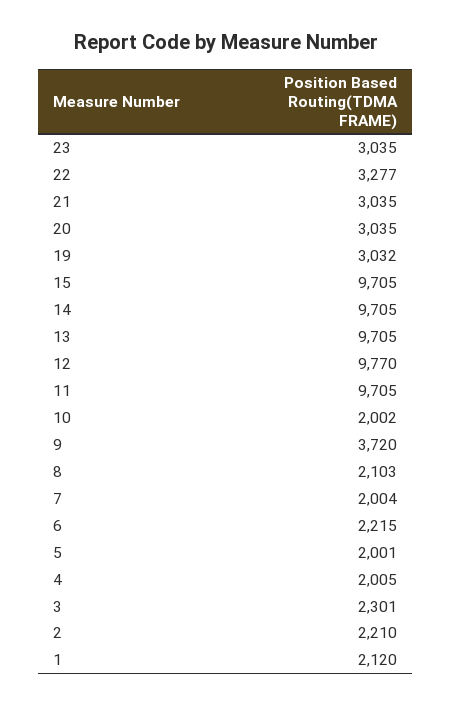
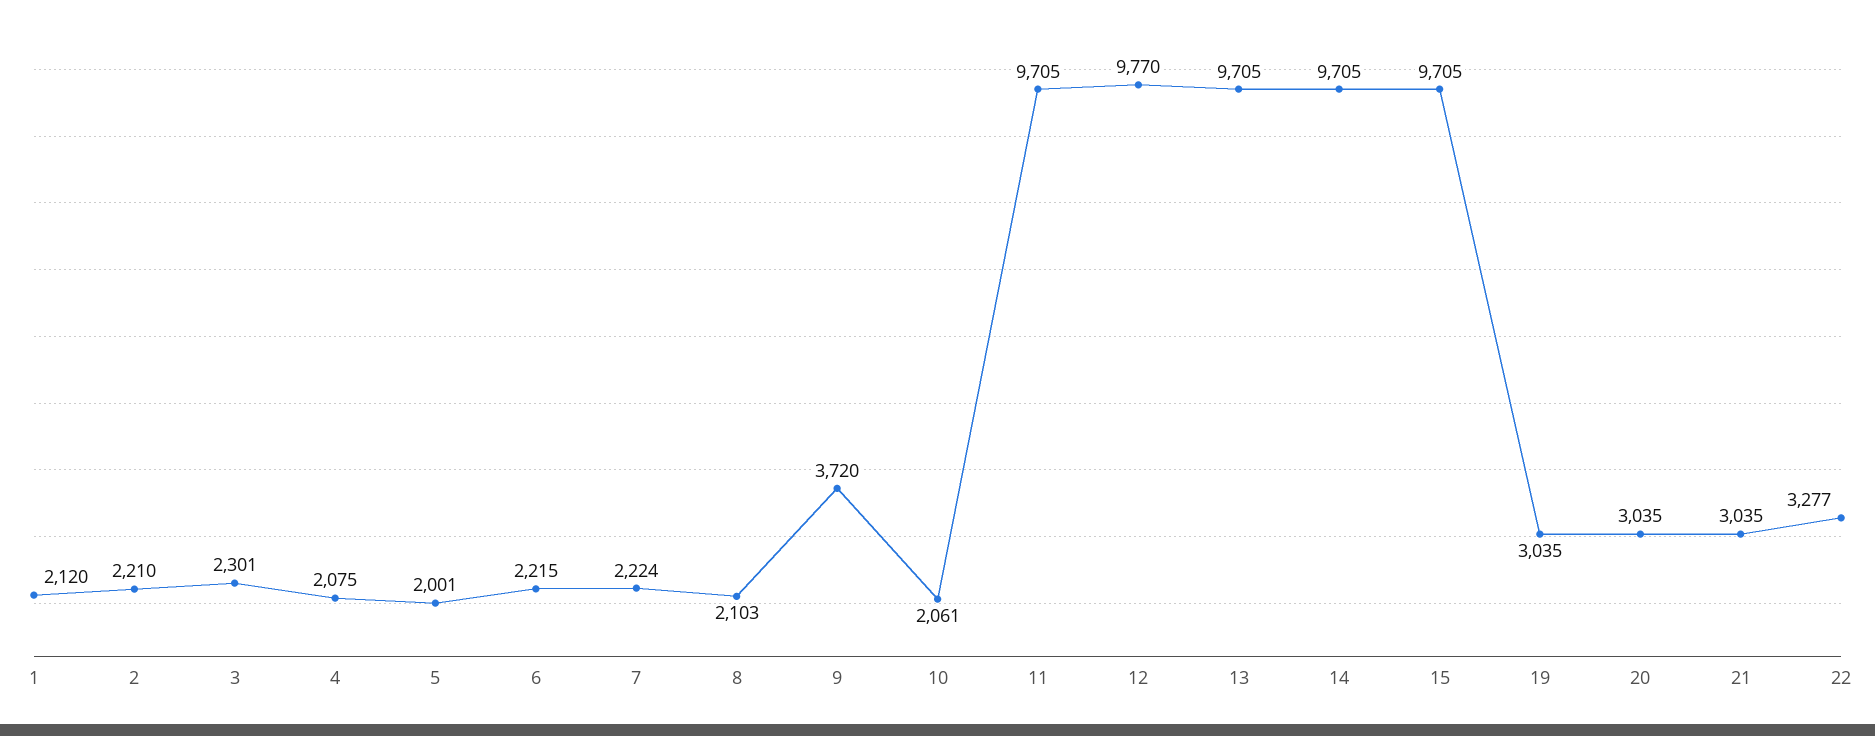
  {
-   "23": 3035,
    "22": 3277,
    "21": 3035,
    "20": 3035,
-   "19": 3032,
+   "19": 3035,
    "15": 9705,
    "14": 9705,
    "13": 9705,
    "12": 9770,
    "11": 9705,
-   "10": 2002,
+   "10": 2061,
    "9": 3720,
    "8": 2103,
-   "7": 2004,
+   "7": 2224,
    "6": 2215,
    "5": 2001,
-   "4": 2005,
+   "4": 2075,
    "3": 2301,
    "2": 2210,
    "1": 2120
  }

